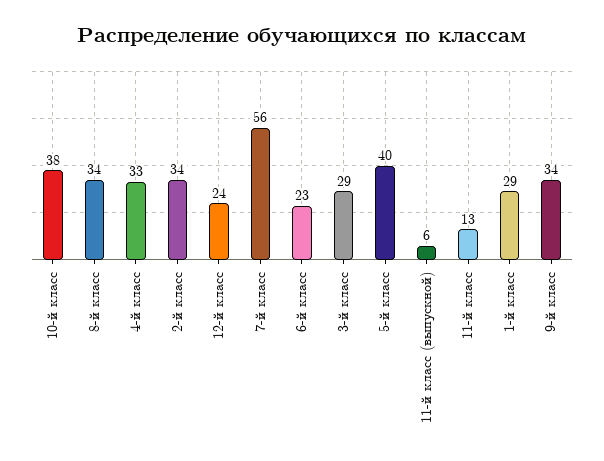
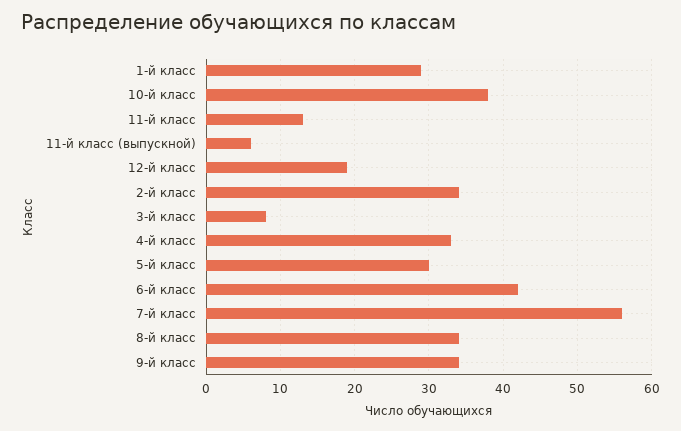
  {
    "10-й класс": 38,
    "8-й класс": 34,
    "4-й класс": 33,
    "2-й класс": 34,
-   "12-й класс": 24,
+   "12-й класс": 19,
    "7-й класс": 56,
-   "6-й класс": 23,
+   "6-й класс": 42,
-   "3-й класс": 29,
+   "3-й класс": 8,
-   "5-й класс": 40,
+   "5-й класс": 30,
    "11-й класс (выпускной)": 6,
    "11-й класс": 13,
    "1-й класс": 29,
    "9-й класс": 34
  }

